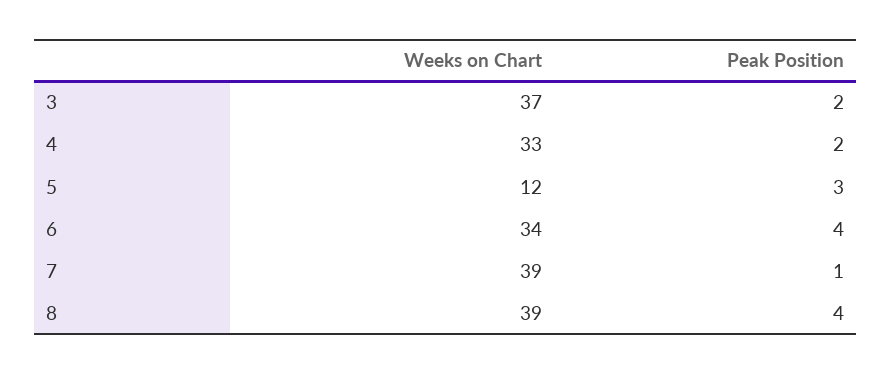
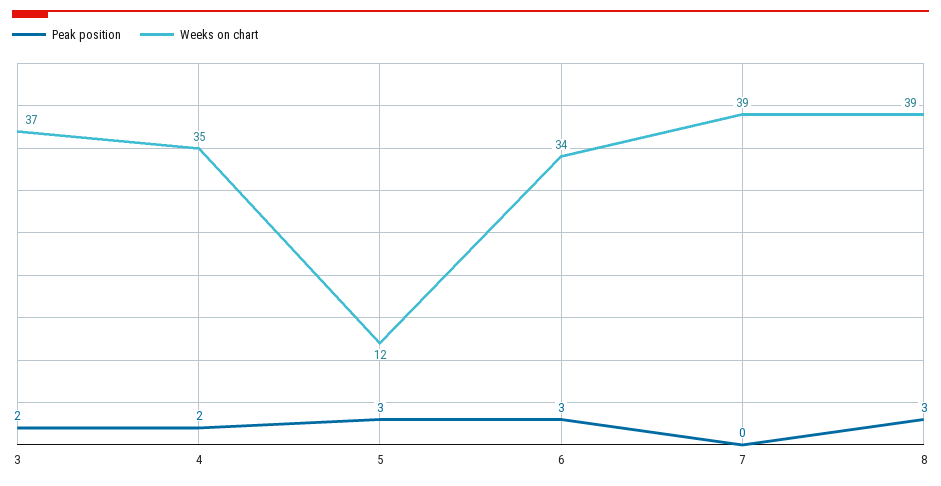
  {
    "Weeks on Chart": {
      "3": 37,
-     "4": 33,
+     "4": 35,
      "5": 12,
      "6": 34,
      "7": 39,
      "8": 39
    },
    "Peak Position": {
      "3": 2,
      "4": 2,
      "5": 3,
-     "6": 4,
+     "6": 3,
-     "7": 1,
+     "7": 0,
-     "8": 4
+     "8": 3
    }
  }

